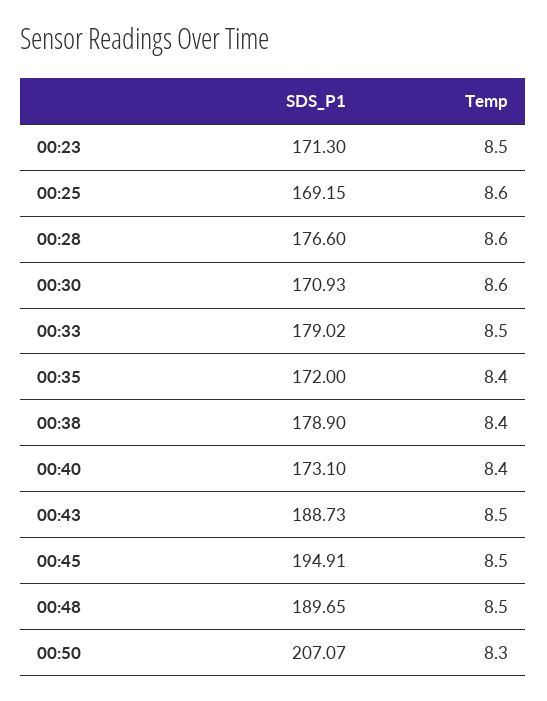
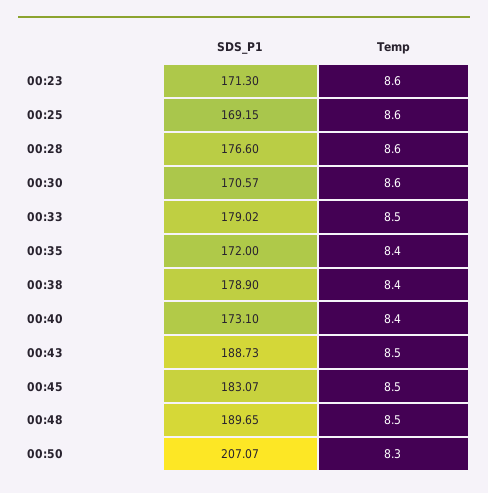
  {
    "SDS_P1": {
      "00:23": 171.3,
      "00:25": 169.15,
      "00:28": 176.6,
-     "00:30": 170.93,
+     "00:30": 170.57,
      "00:33": 179.02,
      "00:35": 172,
      "00:38": 178.9,
      "00:40": 173.1,
      "00:43": 188.73,
-     "00:45": 194.91,
+     "00:45": 183.07,
      "00:48": 189.65,
      "00:50": 207.07
    },
    "Temp": {
-     "00:23": 8.5,
+     "00:23": 8.6,
      "00:25": 8.6,
      "00:28": 8.6,
      "00:30": 8.6,
      "00:33": 8.5,
      "00:35": 8.4,
      "00:38": 8.4,
      "00:40": 8.4,
      "00:43": 8.5,
      "00:45": 8.5,
      "00:48": 8.5,
      "00:50": 8.3
    }
  }

